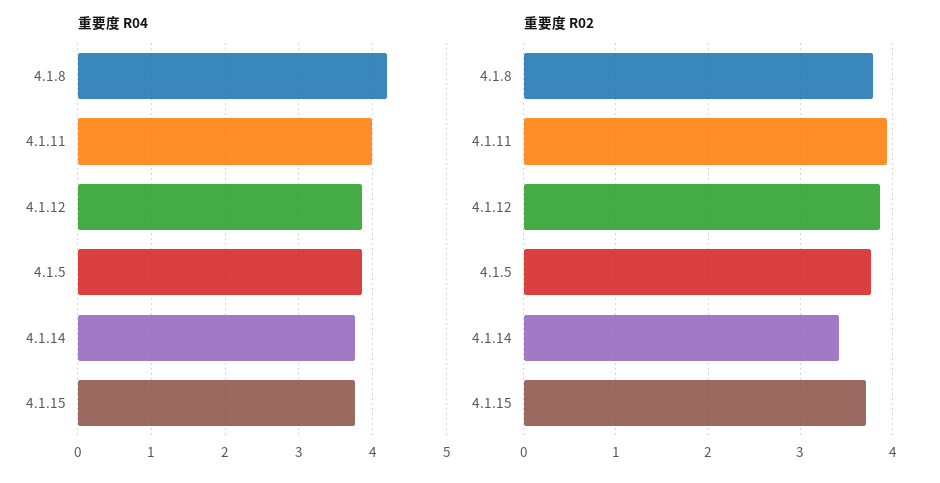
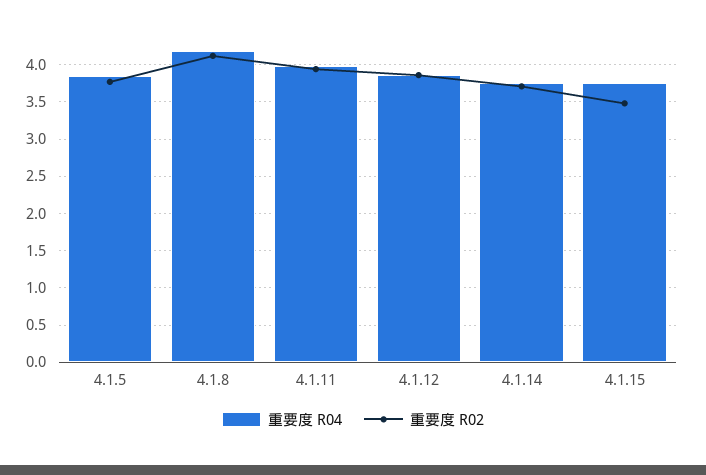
  {
    "重要度 R04": {
      "4.1.8": 4.2,
      "4.1.11": 4,
      "4.1.12": 3.9,
      "4.1.5": 3.9,
      "4.1.14": 3.8,
      "4.1.15": 3.8
    },
    "重要度 R02": {
-     "4.1.8": 3.8,
+     "4.1.8": 4.1,
      "4.1.11": 3.9,
      "4.1.12": 3.9,
      "4.1.5": 3.8,
-     "4.1.14": 3.4,
+     "4.1.14": 3.7,
-     "4.1.15": 3.7
+     "4.1.15": 3.5
    }
  }

